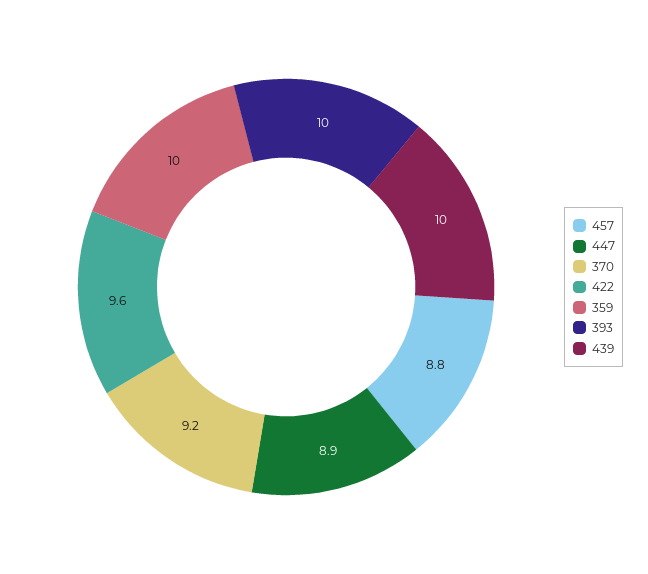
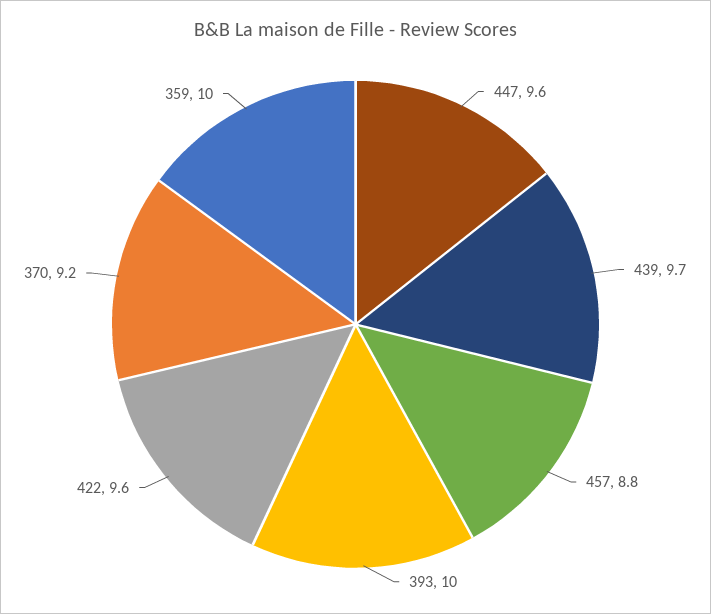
  {
    "457": 8.8,
-   "447": 8.9,
+   "447": 9.6,
    "370": 9.2,
    "422": 9.6,
    "359": 10,
    "393": 10,
-   "439": 10
+   "439": 9.7
  }

